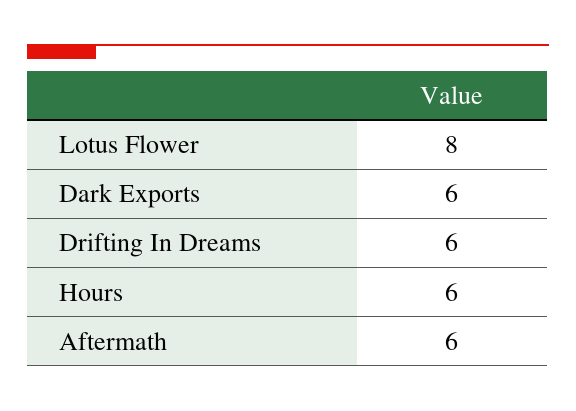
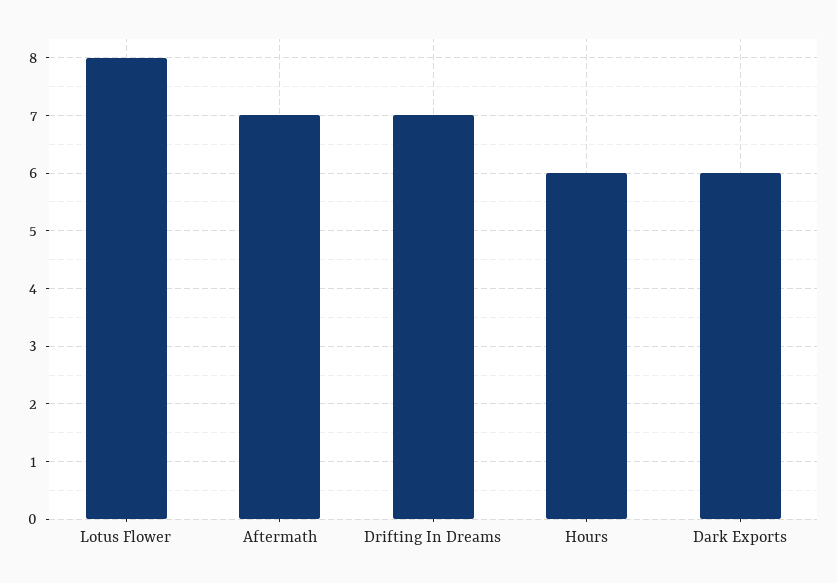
  {
    "Lotus Flower": 8,
    "Dark Exports": 6,
-   "Drifting In Dreams": 6,
+   "Drifting In Dreams": 7,
    "Hours": 6,
-   "Aftermath": 6
+   "Aftermath": 7
  }

